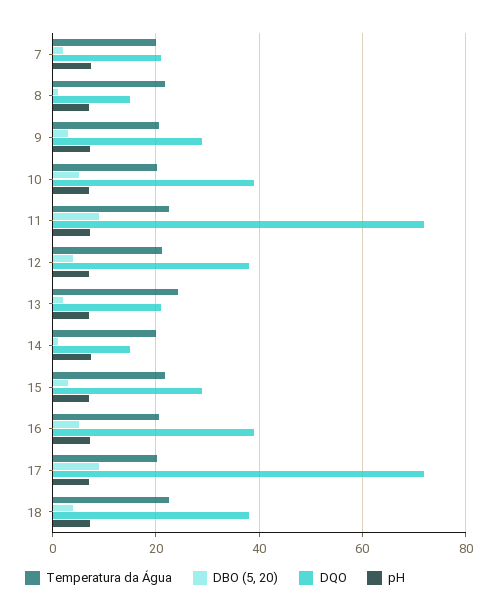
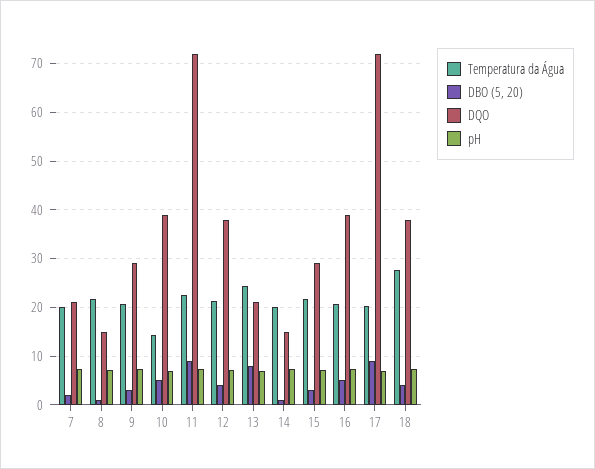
  {
    "Temperatura da Água": {
      "7": 20,
      "8": 22,
      "9": 20,
-     "10": 20,
+     "10": 14,
      "11": 22,
      "12": 22,
      "13": 24,
      "14": 20,
      "15": 22,
      "16": 20,
      "17": 20,
-     "18": 22
+     "18": 28
    },
    "DBO (5, 20)": {
      "7": 2,
      "8": 2,
      "9": 4,
      "10": 6,
      "11": 10,
      "12": 4,
-     "13": 2,
+     "13": 8,
      "14": 2,
      "15": 4,
      "16": 6,
      "17": 10,
      "18": 4
    },
    "DQO": {
      "7": 22,
      "8": 16,
      "9": 30,
      "10": 40,
      "11": 72,
      "12": 38,
      "13": 22,
      "14": 16,
      "15": 30,
      "16": 40,
      "17": 72,
      "18": 38
    },
    "pH": {
      "7": 8,
      "8": 8,
      "9": 8,
      "10": 8,
      "11": 8,
      "12": 8,
      "13": 8,
      "14": 8,
      "15": 8,
      "16": 8,
      "17": 8,
      "18": 8
    }
  }

